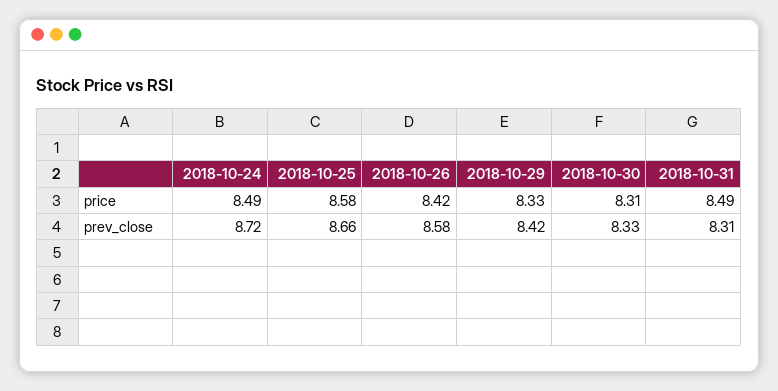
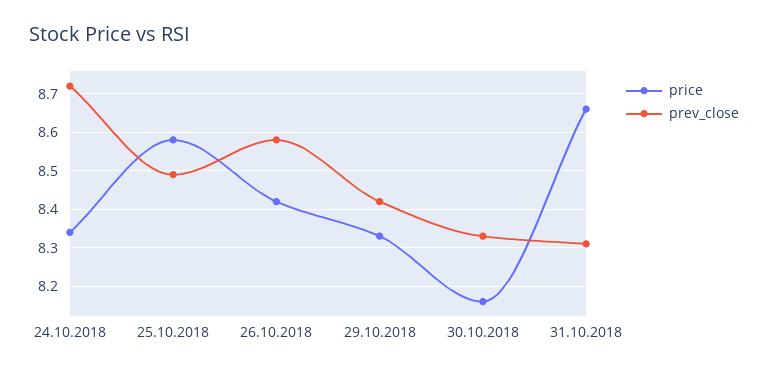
  {
    "price": {
-     "2018-10-24": 8.49,
+     "2018-10-24": 8.35,
      "2018-10-25": 8.58,
      "2018-10-26": 8.42,
      "2018-10-29": 8.33,
-     "2018-10-30": 8.31,
+     "2018-10-30": 8.15,
-     "2018-10-31": 8.49
+     "2018-10-31": 8.65
    },
    "prev_close": {
      "2018-10-24": 8.72,
-     "2018-10-25": 8.66,
+     "2018-10-25": 8.5,
      "2018-10-26": 8.58,
      "2018-10-29": 8.42,
      "2018-10-30": 8.33,
      "2018-10-31": 8.31
    }
  }

